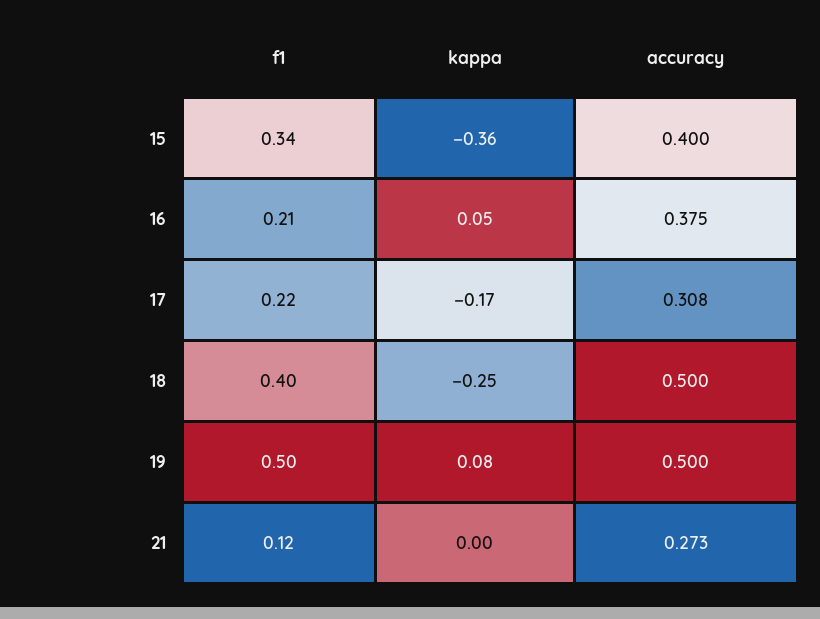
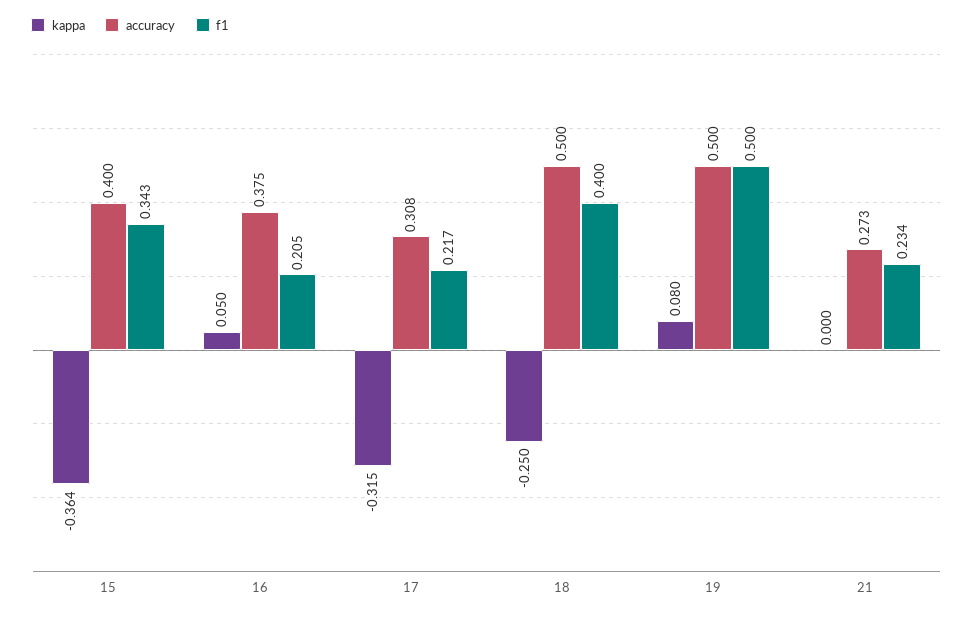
  {
    "f1": {
      "15": 0.343,
      "16": 0.205,
      "17": 0.217,
      "18": 0.4,
      "19": 0.5,
-     "21": 0.12
+     "21": 0.234
    },
    "kappa": {
      "15": -0.364,
      "16": 0.05,
-     "17": -0.17,
+     "17": -0.315,
      "18": -0.25,
      "19": 0.08,
      "21": 0
    },
    "accuracy": {
      "15": 0.4,
      "16": 0.375,
      "17": 0.308,
      "18": 0.5,
      "19": 0.5,
      "21": 0.273
    }
  }

